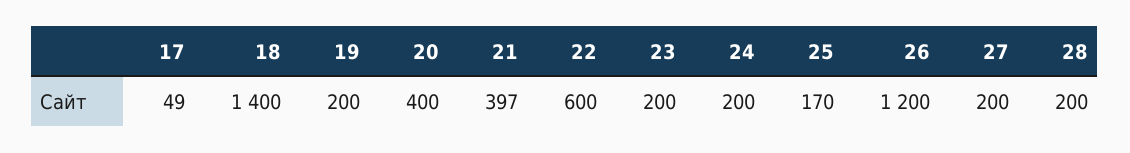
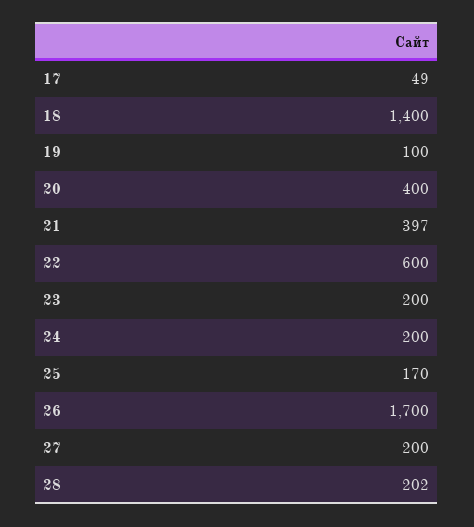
  {
    "17": 49,
    "18": 1400,
-   "19": 200,
+   "19": 100,
    "20": 400,
    "21": 397,
    "22": 600,
    "23": 200,
    "24": 200,
    "25": 170,
-   "26": 1200,
+   "26": 1700,
    "27": 200,
-   "28": 200
+   "28": 202
  }

